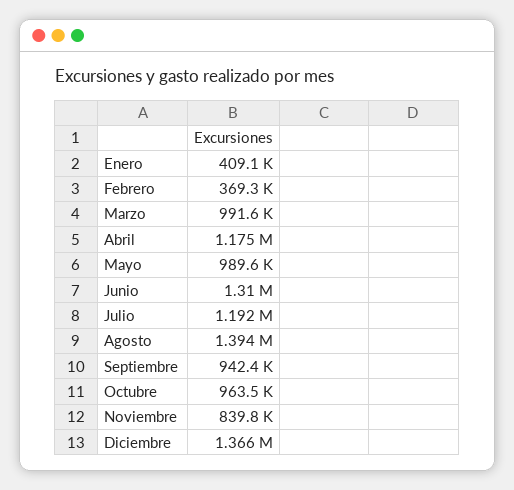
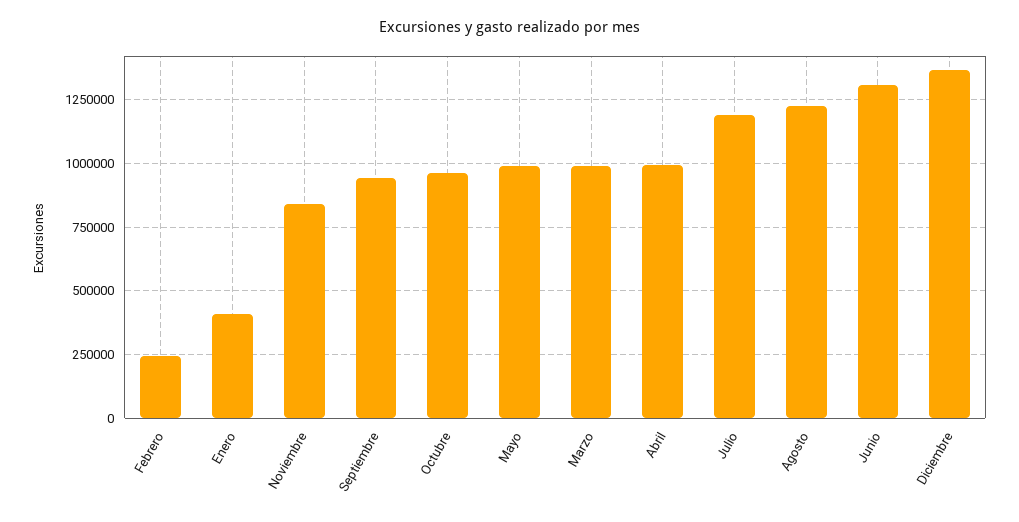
  {
    "Enero": 409100,
-   "Febrero": 369300,
+   "Febrero": 250000,
    "Marzo": 991600,
-   "Abril": 1175000,
+   "Abril": 1000000,
    "Mayo": 989600,
    "Junio": 1310000,
    "Julio": 1192000,
-   "Agosto": 1394000,
+   "Agosto": 1225000,
    "Septiembre": 942400,
    "Octubre": 963500,
    "Noviembre": 839800,
    "Diciembre": 1366000
  }

